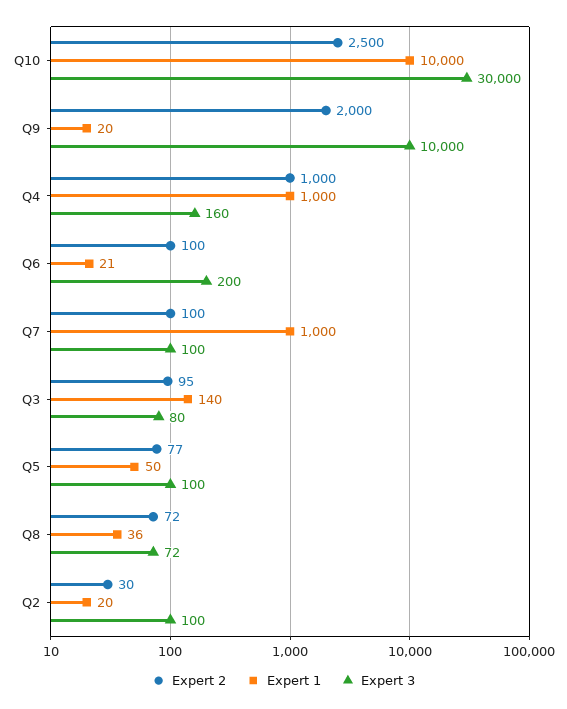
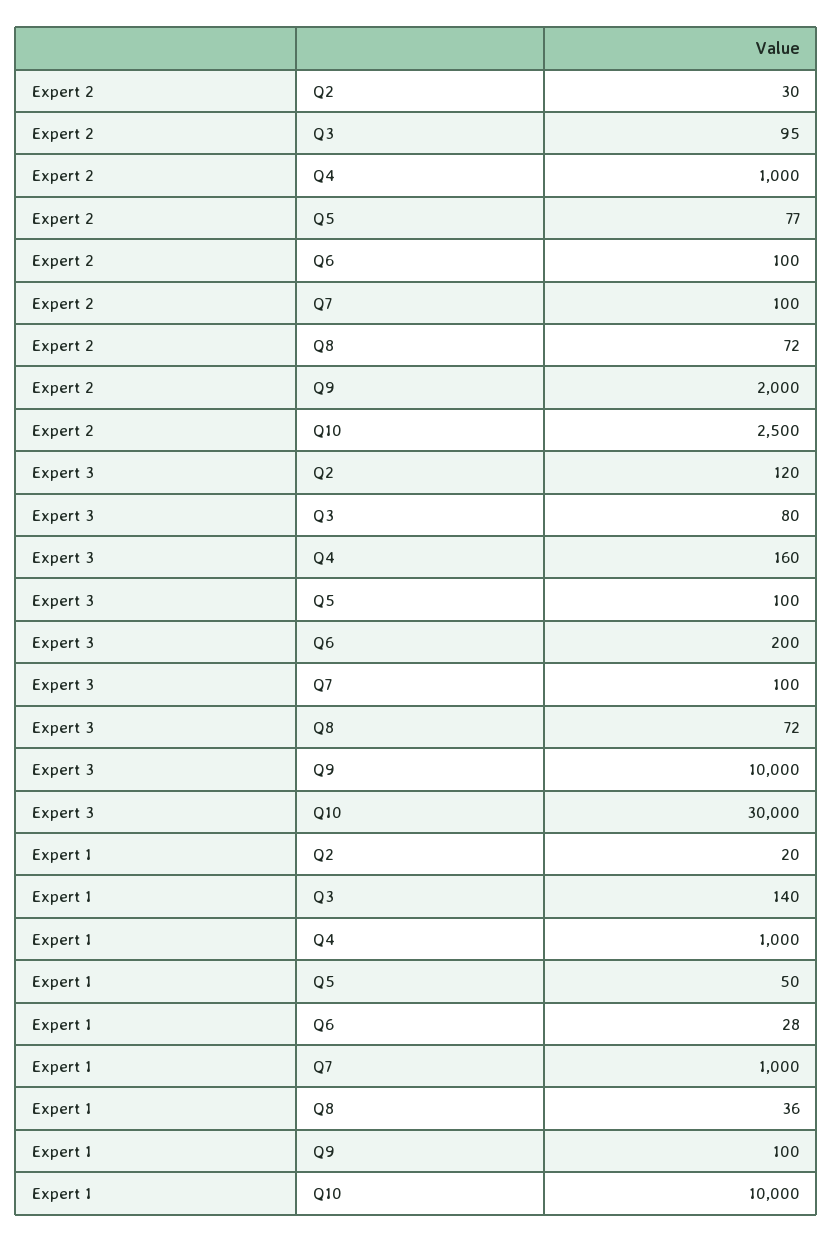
  {
    "Expert 2": {
      "Q10": 2500,
      "Q9": 2000,
      "Q4": 1000,
      "Q6": 100,
      "Q7": 100,
      "Q3": 95,
      "Q5": 77,
      "Q8": 72,
      "Q2": 30
    },
    "Expert 1": {
      "Q10": 10000,
-     "Q9": 20,
+     "Q9": 100,
      "Q4": 1000,
-     "Q6": 21,
+     "Q6": 28,
      "Q7": 1000,
      "Q3": 140,
      "Q5": 50,
      "Q8": 36,
      "Q2": 20
    },
    "Expert 3": {
      "Q10": 30000,
      "Q9": 10000,
      "Q4": 160,
      "Q6": 200,
      "Q7": 100,
      "Q3": 80,
      "Q5": 100,
      "Q8": 72,
-     "Q2": 100
+     "Q2": 120
    }
  }

